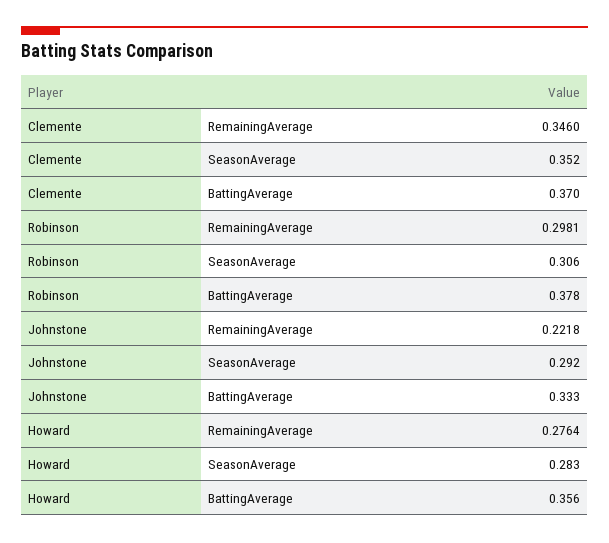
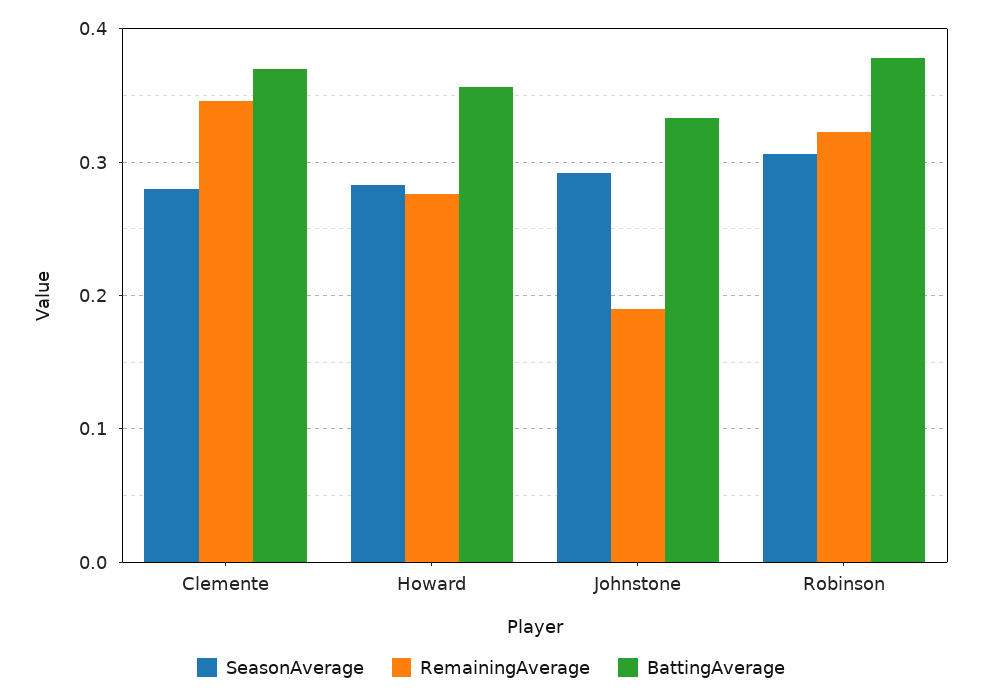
  {
    "RemainingAverage": {
      "Clemente": 0.346,
-     "Robinson": 0.2981,
+     "Robinson": 0.32,
-     "Johnstone": 0.2218,
+     "Johnstone": 0.19,
      "Howard": 0.2764
    },
    "SeasonAverage": {
-     "Clemente": 0.352,
+     "Clemente": 0.28,
      "Robinson": 0.306,
      "Johnstone": 0.292,
      "Howard": 0.283
    },
    "BattingAverage": {
      "Clemente": 0.37,
      "Robinson": 0.378,
      "Johnstone": 0.333,
      "Howard": 0.356
    }
  }

